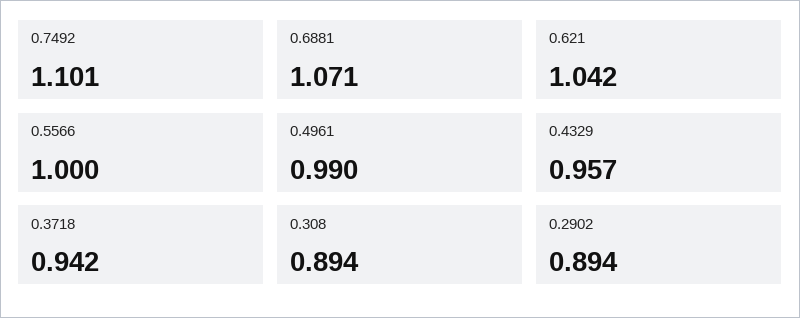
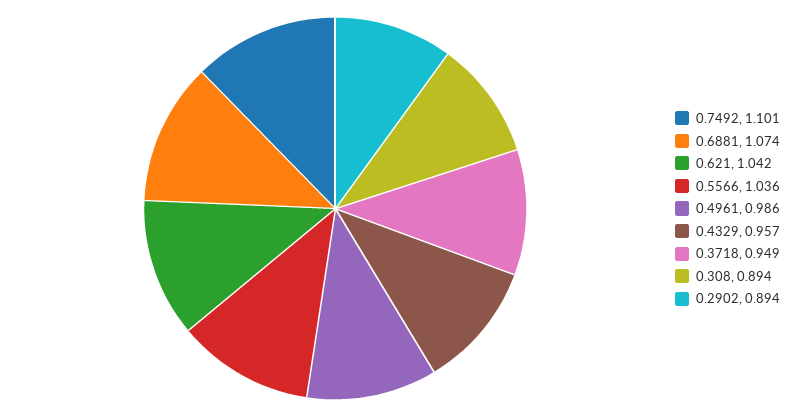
  {
    "0.7492": 1.101,
-   "0.6881": 1.071,
+   "0.6881": 1.074,
    "0.621": 1.042,
-   "0.5566": 1,
+   "0.5566": 1.036,
-   "0.4961": 0.99,
+   "0.4961": 0.986,
    "0.4329": 0.957,
-   "0.3718": 0.942,
+   "0.3718": 0.949,
    "0.308": 0.894,
    "0.2902": 0.894
  }

